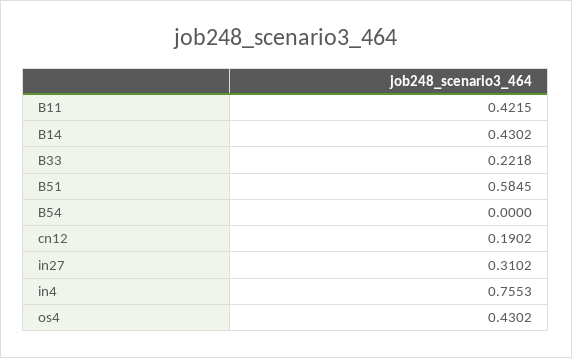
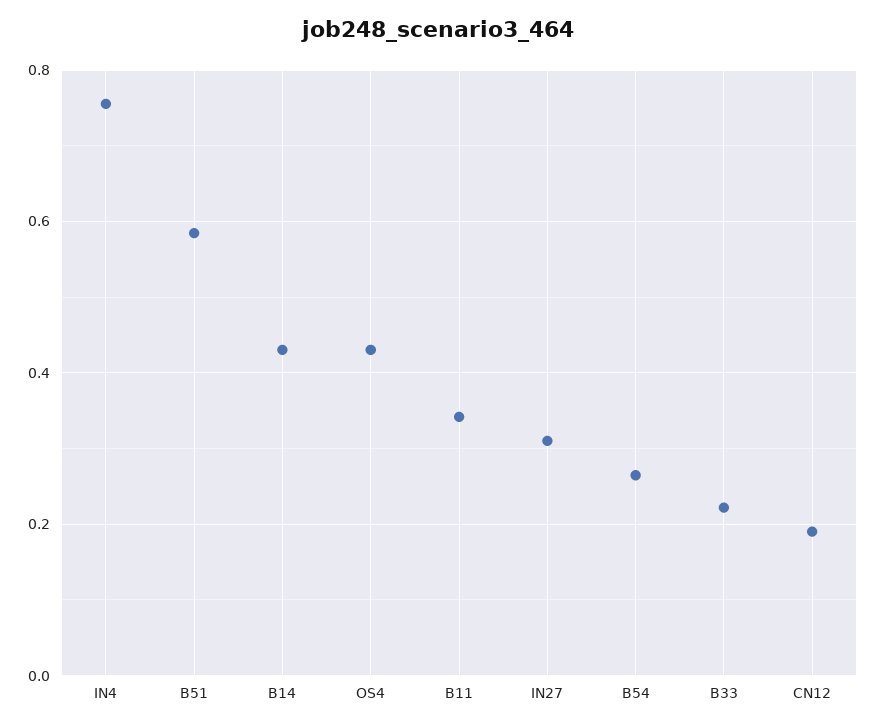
  {
-   "B11": 0.4215,
+   "B11": 0.34,
    "B14": 0.4302,
    "B33": 0.2218,
    "B51": 0.5845,
-   "B54": 0,
+   "B54": 0.26,
    "cn12": 0.1902,
    "in27": 0.3102,
    "in4": 0.7553,
    "os4": 0.4302
  }

